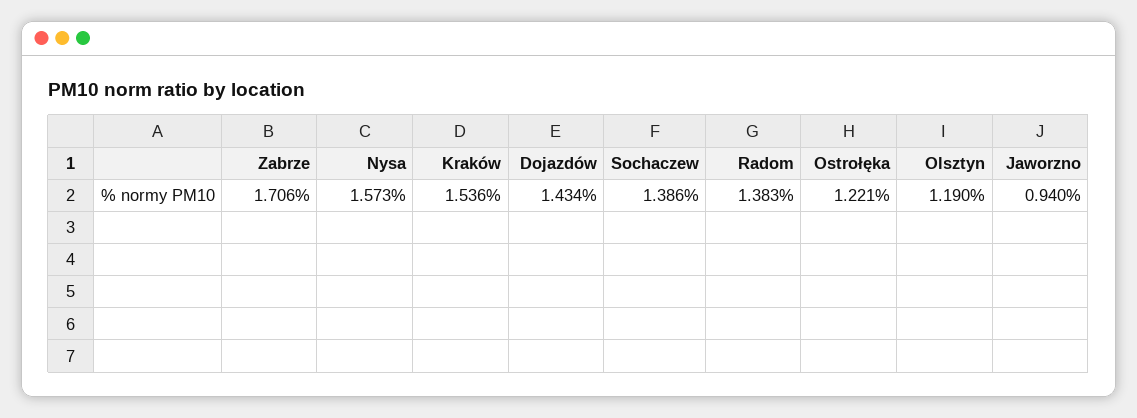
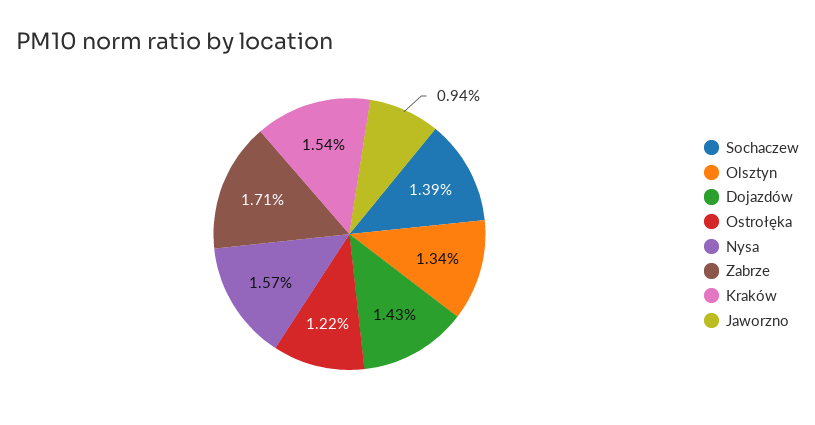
  {
    "Zabrze": 1.706,
    "Nysa": 1.573,
    "Kraków": 1.536,
    "Dojazdów": 1.434,
    "Sochaczew": 1.386,
-   "Radom": 1.383,
    "Ostrołęka": 1.221,
-   "Olsztyn": 1.19,
+   "Olsztyn": 1.34,
    "Jaworzno": 0.94
  }

